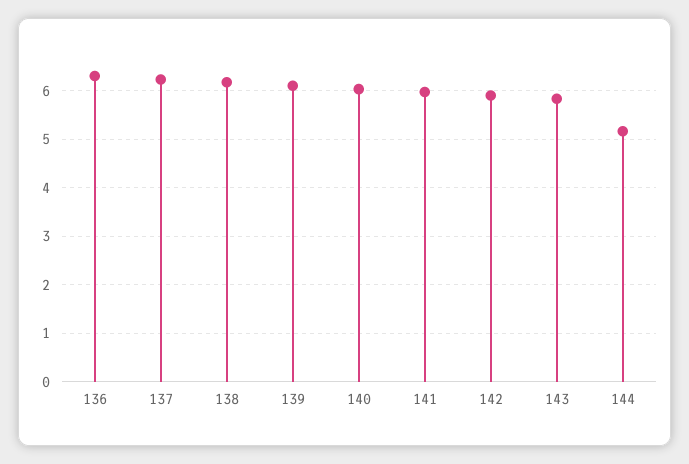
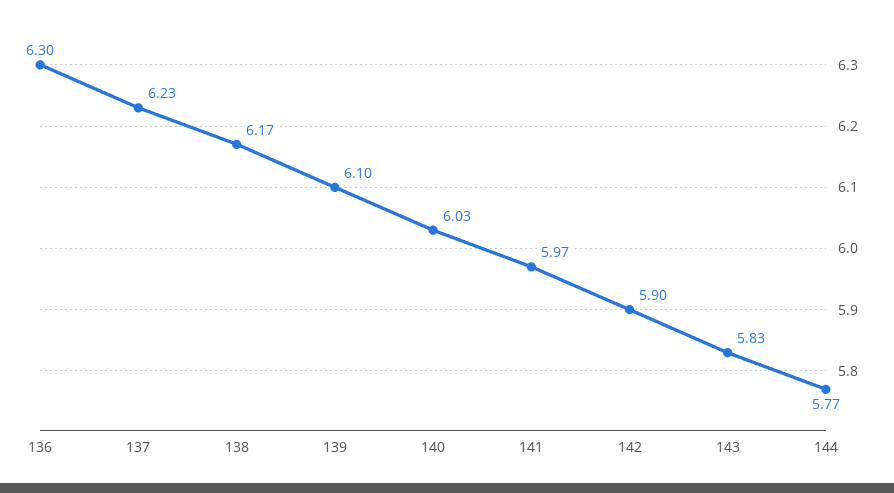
  {
    "136": 6.3,
    "137": 6.23,
    "138": 6.17,
    "139": 6.1,
    "140": 6.03,
    "141": 5.97,
    "142": 5.9,
    "143": 5.83,
-   "144": 5.2
+   "144": 5.77
  }

